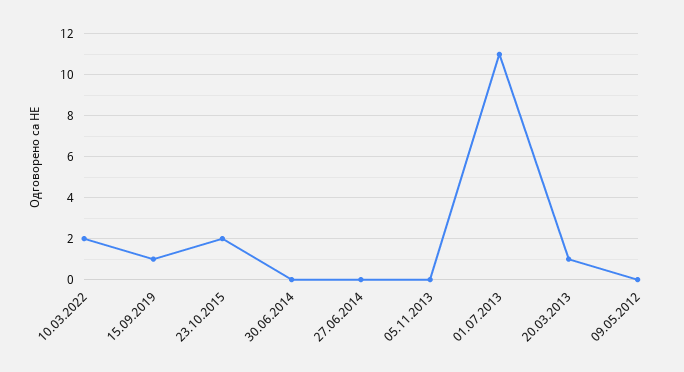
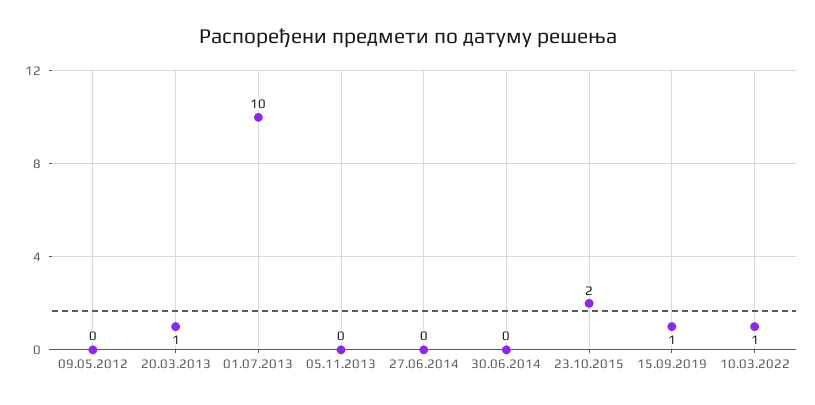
  {
-   "10.03.2022": 2,
+   "10.03.2022": 1,
    "15.09.2019": 1,
    "23.10.2015": 2,
    "30.06.2014": 0,
    "27.06.2014": 0,
    "05.11.2013": 0,
-   "01.07.2013": 11,
+   "01.07.2013": 10,
    "20.03.2013": 1,
    "09.05.2012": 0
  }

